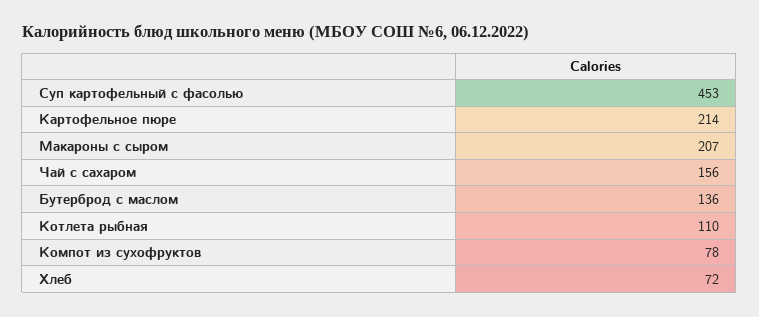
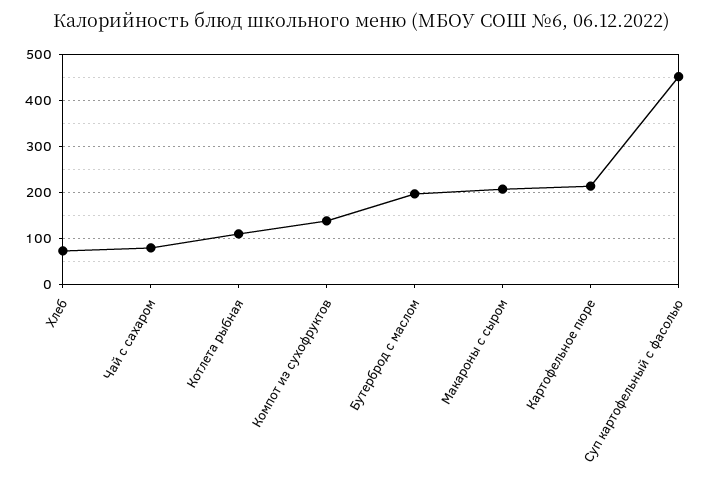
  {
    "Суп картофельный с фасолью": 453,
    "Картофельное пюре": 214,
    "Макароны с сыром": 207,
-   "Чай с сахаром": 156,
+   "Чай с сахаром": 80,
-   "Бутерброд с маслом": 136,
+   "Бутерброд с маслом": 200,
    "Котлета рыбная": 110,
-   "Компот из сухофруктов": 78,
+   "Компот из сухофруктов": 140,
    "Хлеб": 72
  }

